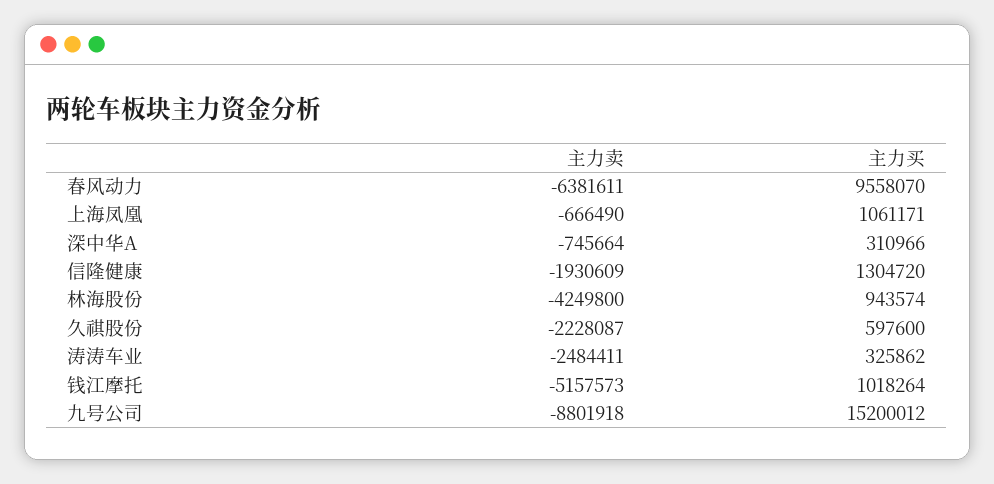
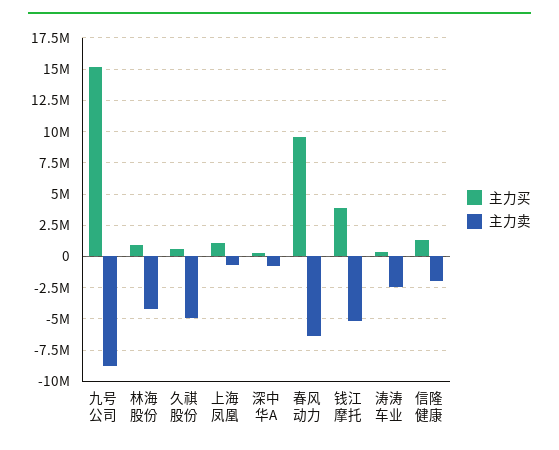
  {
    "主力卖": {
      "春风动力": -6381611,
      "上海凤凰": -666490,
      "深中华A": -745664,
      "信隆健康": -1930609,
      "林海股份": -4249800,
-     "久祺股份": -2228087,
+     "久祺股份": -5000000,
      "涛涛车业": -2484411,
      "钱江摩托": -5157573,
      "九号公司": -8801918
    },
    "主力买": {
      "春风动力": 9558070,
      "上海凤凰": 1061171,
      "深中华A": 310966,
      "信隆健康": 1304720,
      "林海股份": 943574,
      "久祺股份": 597600,
      "涛涛车业": 325862,
-     "钱江摩托": 1018264,
+     "钱江摩托": 4000000,
      "九号公司": 15200012
    }
  }

